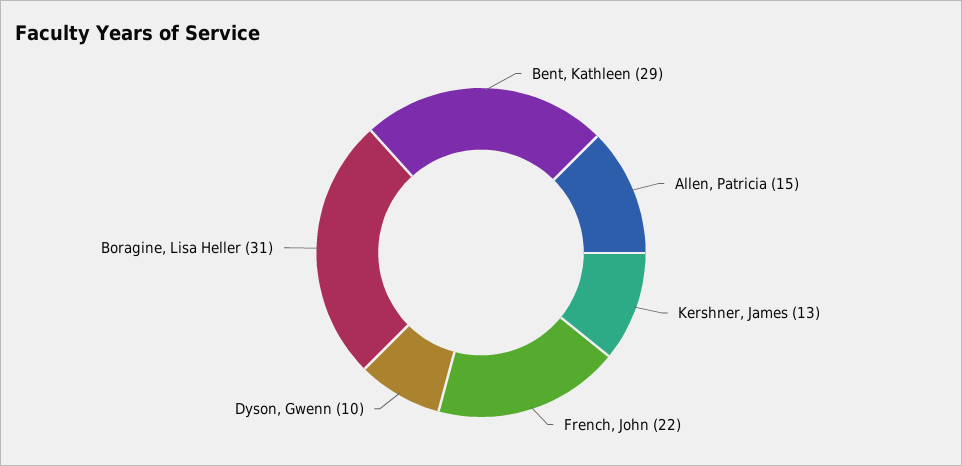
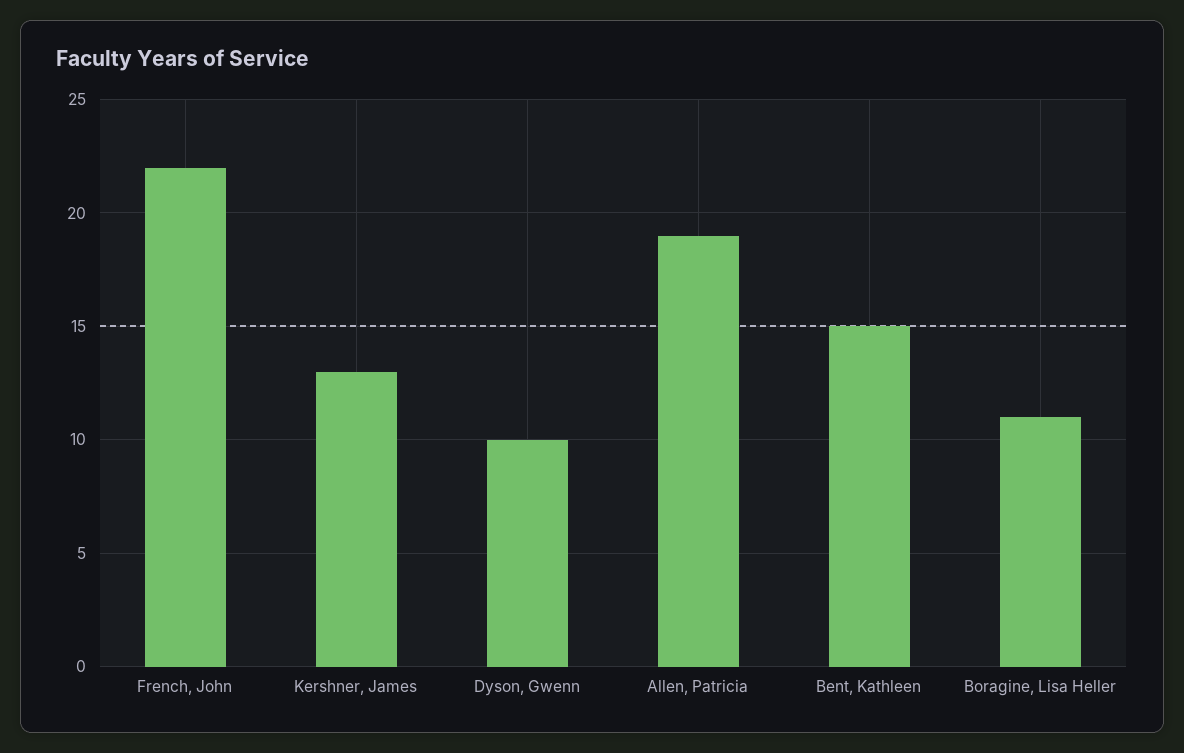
  {
-   "Bent, Kathleen": 29,
+   "Bent, Kathleen": 15,
-   "Allen, Patricia": 15,
+   "Allen, Patricia": 19,
    "Kershner, James": 13,
    "French, John": 22,
    "Dyson, Gwenn": 10,
-   "Boragine, Lisa Heller": 31
+   "Boragine, Lisa Heller": 11
  }

